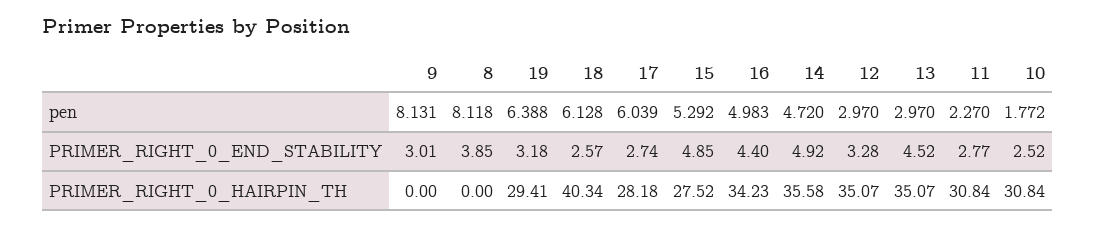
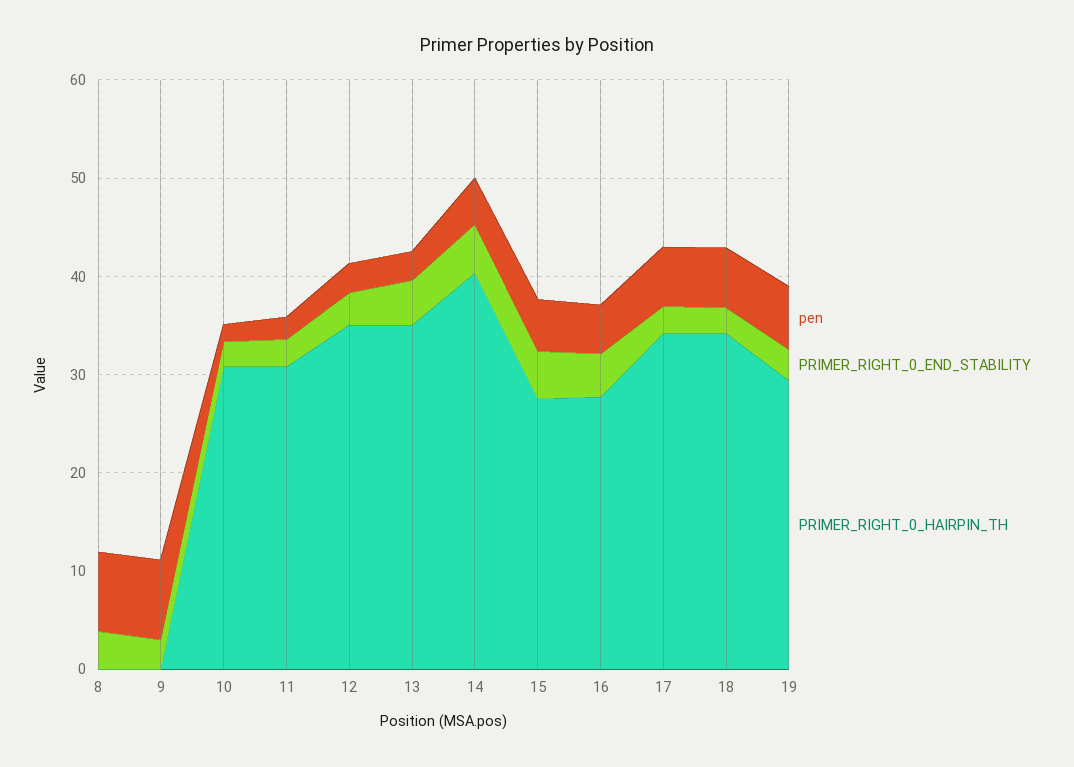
  {
    "pen": {
      "9": 8.131,
      "8": 8.118,
      "19": 6.388,
      "18": 6.128,
      "17": 6.039,
      "15": 5.292,
      "16": 4.983,
      "14": 4.72,
      "12": 2.97,
      "13": 2.97,
      "11": 2.27,
      "10": 1.772
    },
    "PRIMER_RIGHT_0_END_STABILITY": {
      "9": 3.01,
      "8": 3.85,
      "19": 3.18,
      "18": 2.57,
      "17": 2.74,
      "15": 4.85,
      "16": 4.4,
      "14": 4.92,
      "12": 3.28,
      "13": 4.52,
      "11": 2.77,
      "10": 2.52
    },
    "PRIMER_RIGHT_0_HAIRPIN_TH": {
      "9": 0,
      "8": 0,
      "19": 29.41,
-     "18": 40.34,
+     "18": 34,
-     "17": 28.18,
+     "17": 34,
      "15": 27.52,
-     "16": 34.23,
+     "16": 28,
-     "14": 35.58,
+     "14": 40,
      "12": 35.07,
      "13": 35.07,
      "11": 30.84,
      "10": 30.84
    }
  }

